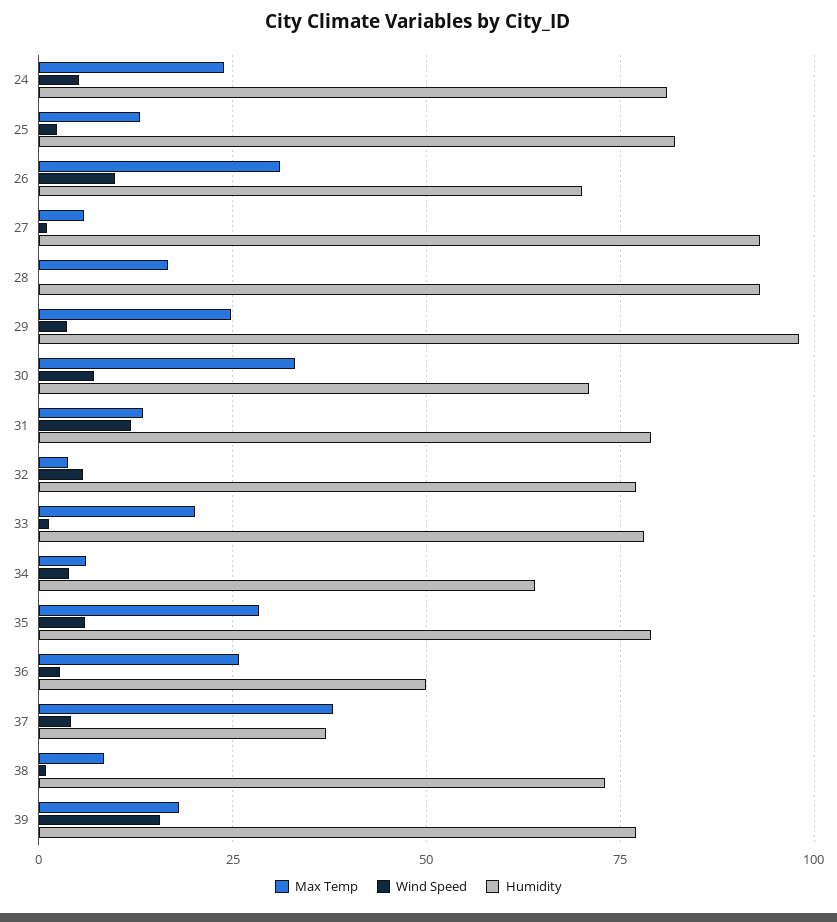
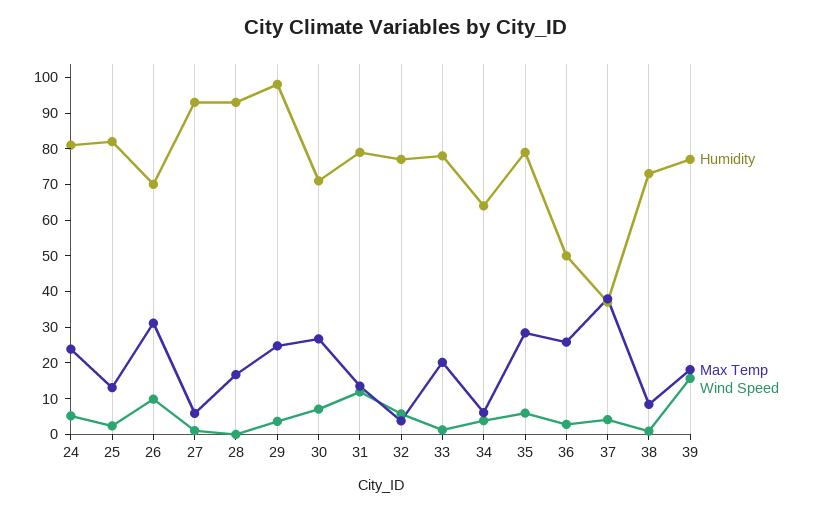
  {
    "Max Temp": {
      "24": 25,
      "25": 12.5,
      "26": 30,
      "27": 5,
      "28": 17.5,
      "29": 25,
-     "30": 32.5,
+     "30": 27.5,
      "31": 12.5,
      "32": 5,
      "33": 20,
      "34": 5,
      "35": 27.5,
      "36": 25,
      "37": 37.5,
      "38": 7.5,
      "39": 17.5
    },
    "Wind Speed": {
      "24": 5,
      "25": 2.5,
      "26": 10,
      "27": 0,
      "28": 0,
      "29": 2.5,
      "30": 7.5,
      "31": 12.5,
      "32": 5,
      "33": 2.5,
      "34": 5,
      "35": 5,
      "36": 2.5,
      "37": 5,
      "38": 0,
      "39": 15
    },
    "Humidity": {
      "24": 80,
      "25": 82.5,
      "26": 70,
      "27": 92.5,
      "28": 92.5,
      "29": 97.5,
      "30": 70,
      "31": 80,
      "32": 77.5,
      "33": 77.5,
      "34": 65,
      "35": 80,
      "36": 50,
      "37": 37.5,
      "38": 72.5,
      "39": 77.5
    }
  }

